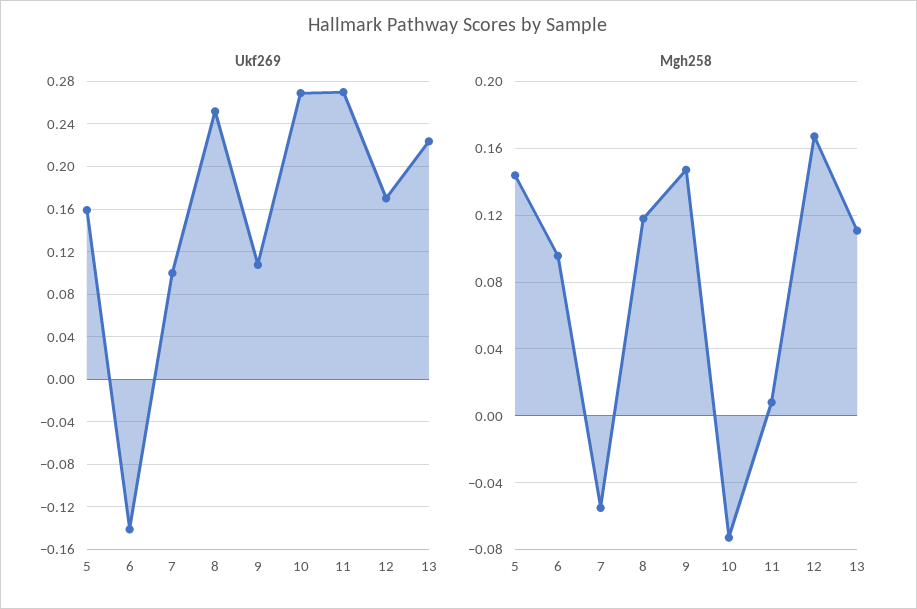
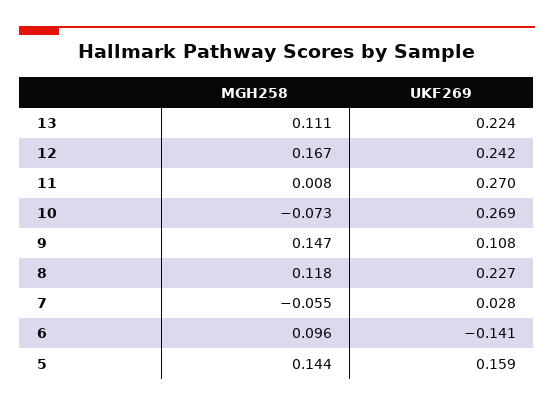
  {
    "Ukf269": {
      "5": 0.159,
      "6": -0.141,
-     "7": 0.1,
+     "7": 0.028,
-     "8": 0.25,
+     "8": 0.227,
      "9": 0.108,
      "10": 0.269,
      "11": 0.27,
-     "12": 0.17,
+     "12": 0.242,
      "13": 0.224
    },
    "Mgh258": {
      "5": 0.144,
      "6": 0.096,
      "7": -0.055,
      "8": 0.118,
      "9": 0.147,
      "10": -0.073,
      "11": 0.008,
      "12": 0.167,
      "13": 0.111
    }
  }

